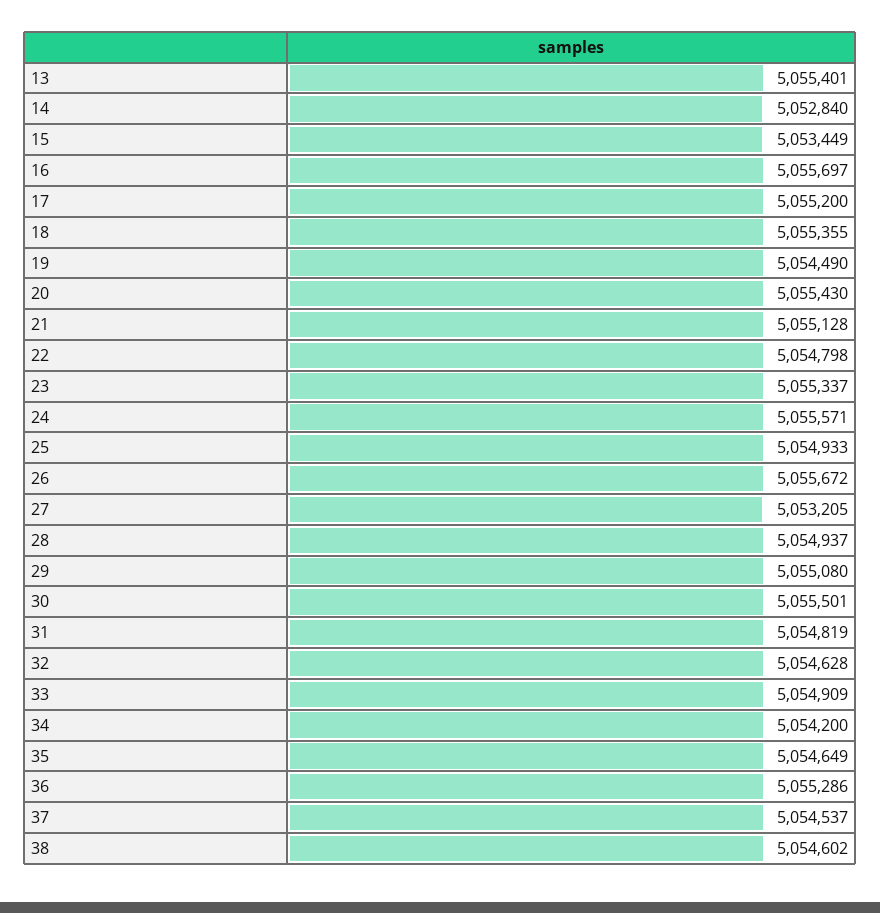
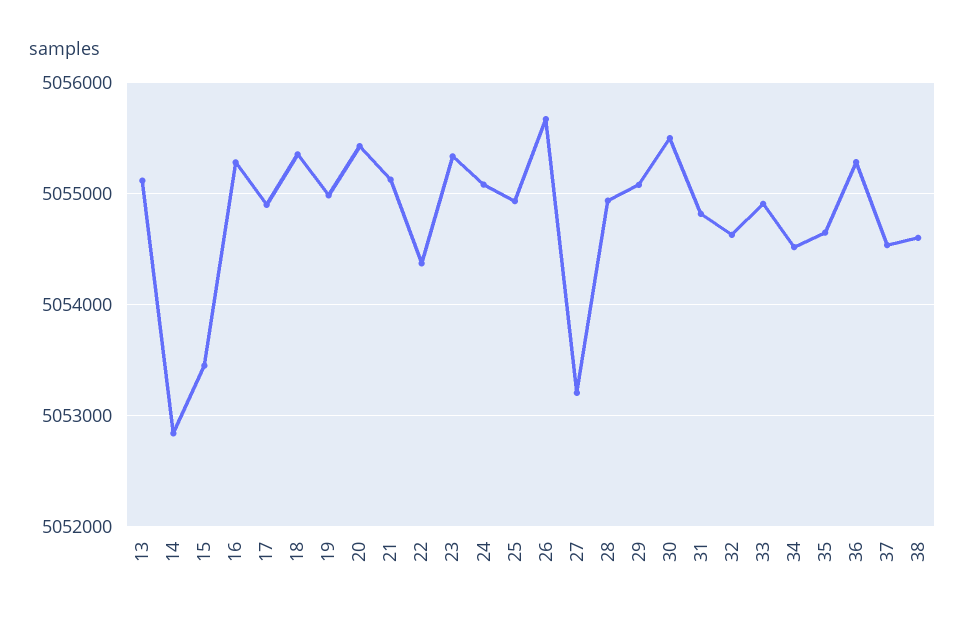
  {
-   "13": 5055401,
+   "13": 5055100,
    "14": 5052840,
    "15": 5053449,
-   "16": 5055697,
+   "16": 5055300,
-   "17": 5055200,
+   "17": 5054900,
    "18": 5055355,
-   "19": 5054490,
+   "19": 5055000,
    "20": 5055430,
    "21": 5055128,
-   "22": 5054798,
+   "22": 5054400,
    "23": 5055337,
-   "24": 5055571,
+   "24": 5055100,
    "25": 5054933,
    "26": 5055672,
    "27": 5053205,
    "28": 5054937,
    "29": 5055080,
    "30": 5055501,
    "31": 5054819,
    "32": 5054628,
    "33": 5054909,
-   "34": 5054200,
+   "34": 5054500,
    "35": 5054649,
    "36": 5055286,
    "37": 5054537,
    "38": 5054602
  }

